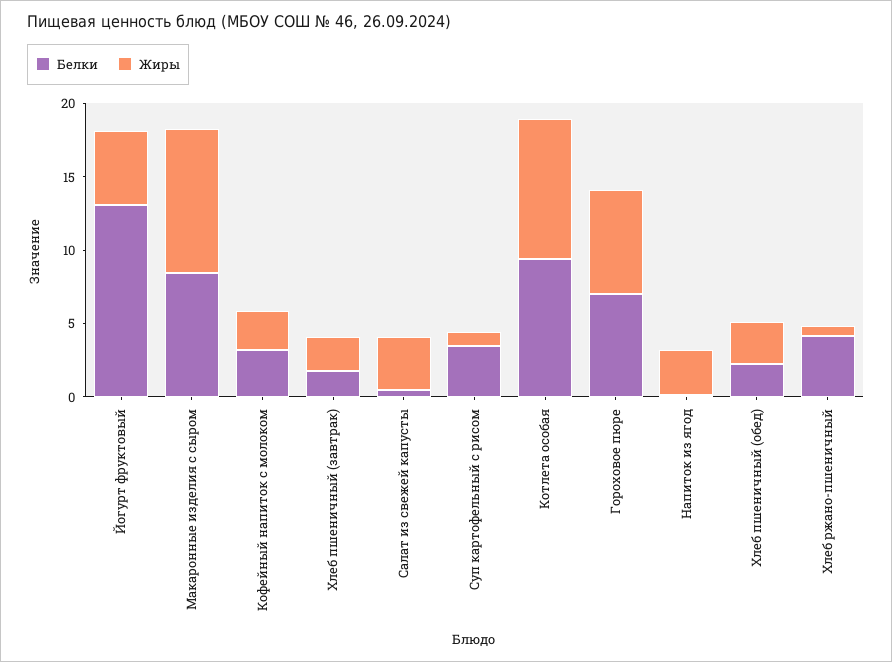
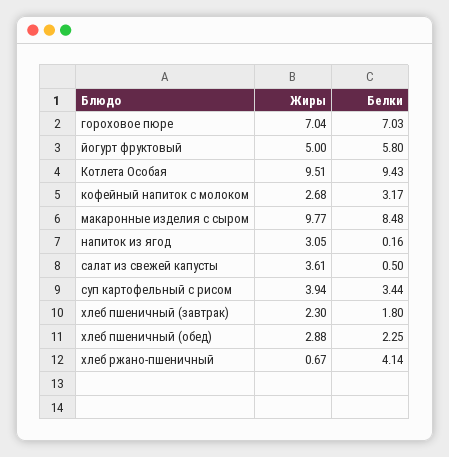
  {
    "Белки": {
-     "Йогурт фруктовый": 13,
+     "Йогурт фруктовый": 5.8,
      "Макаронные изделия с сыром": 8.48,
      "Кофейный напиток с молоком": 3.17,
      "Хлеб пшеничный (завтрак)": 1.8,
      "Салат из свежей капусты": 0.5,
      "Суп картофельный с рисом": 3.44,
      "Котлета особая": 9.43,
      "Гороховое пюре": 7.03,
      "Напиток из ягод": 0.16,
      "Хлеб пшеничный (обед)": 2.25,
      "Хлеб ржано-пшеничный": 4.14
    },
    "Жиры": {
      "Йогурт фруктовый": 5,
      "Макаронные изделия с сыром": 9.77,
      "Кофейный напиток с молоком": 2.68,
      "Хлеб пшеничный (завтрак)": 2.3,
      "Салат из свежей капусты": 3.61,
-     "Суп картофельный с рисом": 1,
+     "Суп картофельный с рисом": 3.94,
      "Котлета особая": 9.51,
      "Гороховое пюре": 7.04,
      "Напиток из ягод": 3.05,
      "Хлеб пшеничный (обед)": 2.88,
      "Хлеб ржано-пшеничный": 0.67
    }
  }

